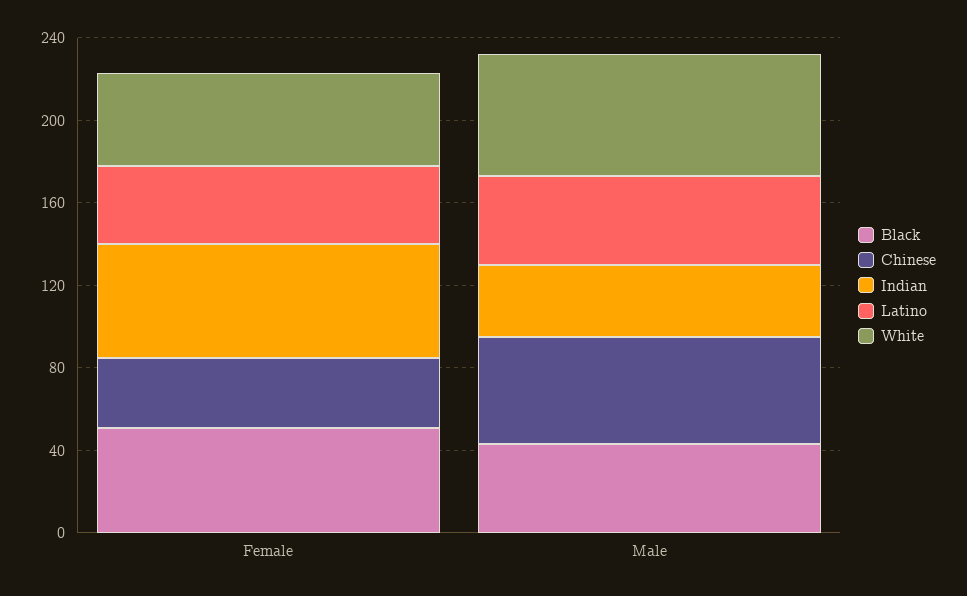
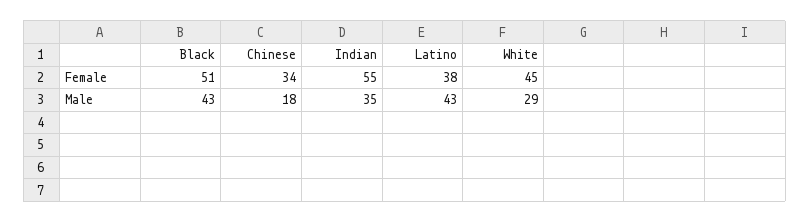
  {
    "Black": {
      "Female": 51,
      "Male": 43
    },
    "Chinese": {
      "Female": 34,
-     "Male": 50
+     "Male": 18
    },
    "Indian": {
      "Female": 55,
      "Male": 35
    },
    "Latino": {
      "Female": 38,
      "Male": 43
    },
    "White": {
      "Female": 45,
-     "Male": 60
+     "Male": 29
    }
  }

